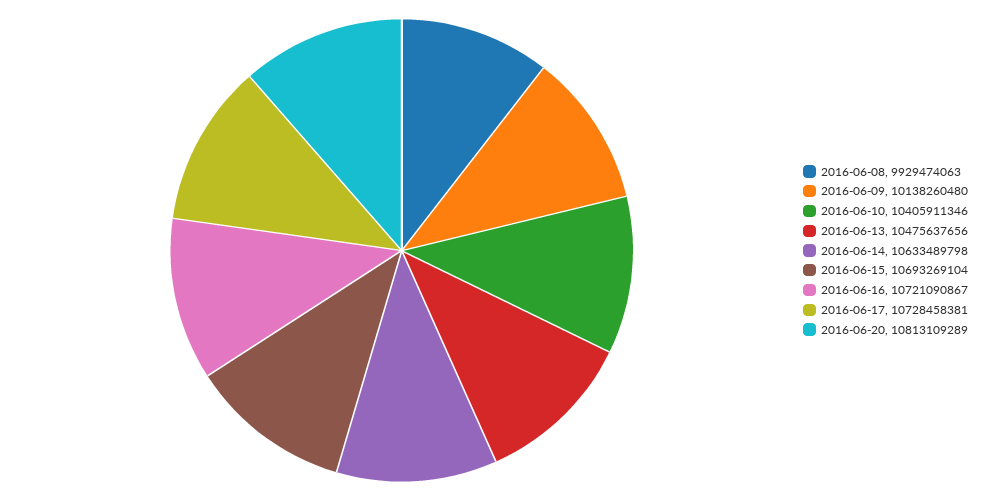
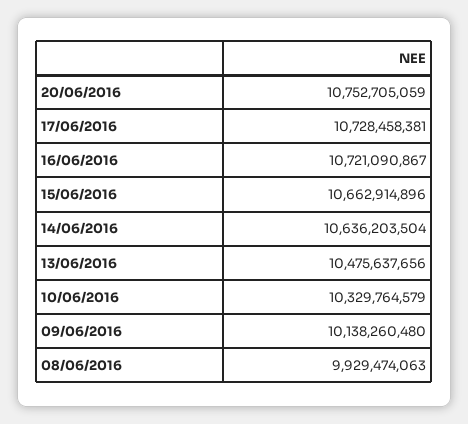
  {
    "2016-06-08": 9929474063,
    "2016-06-09": 10138260480,
-   "2016-06-10": 10405911346,
+   "2016-06-10": 10329764579,
    "2016-06-13": 10475637656,
-   "2016-06-14": 10633489798,
+   "2016-06-14": 10636203504,
-   "2016-06-15": 10693269104,
+   "2016-06-15": 10662914896,
    "2016-06-16": 10721090867,
    "2016-06-17": 10728458381,
-   "2016-06-20": 10813109289
+   "2016-06-20": 10752705059
  }

